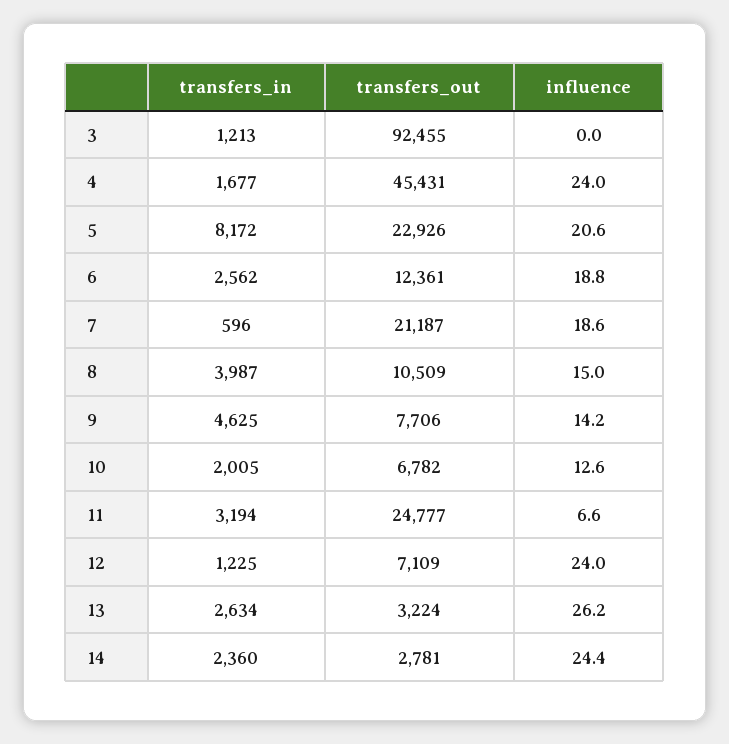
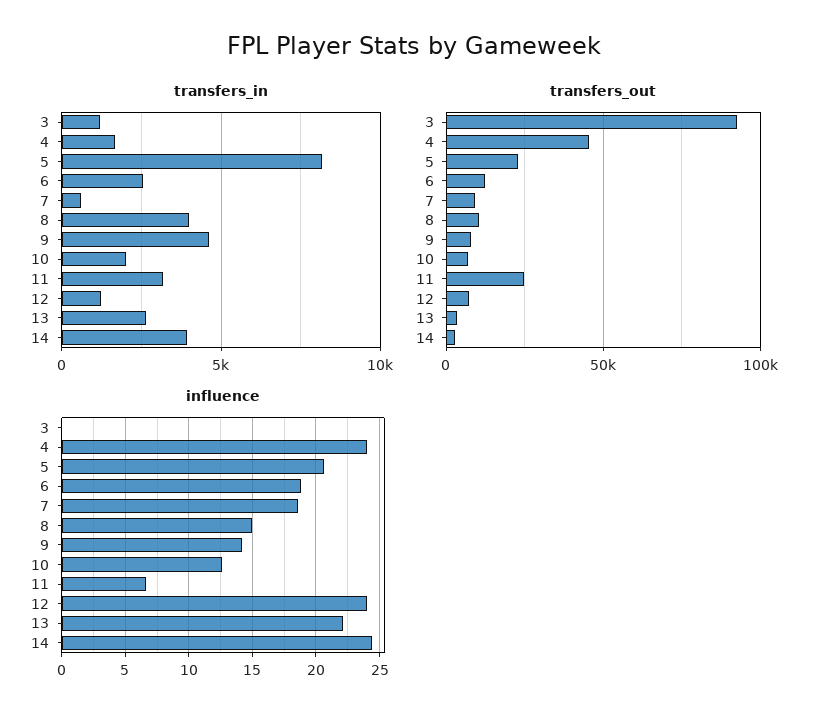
  {
    "transfers_in": {
      "3": 1213,
      "4": 1677,
      "5": 8172,
      "6": 2562,
      "7": 596,
      "8": 3987,
      "9": 4625,
      "10": 2005,
      "11": 3194,
      "12": 1225,
      "13": 2634,
-     "14": 2360
+     "14": 4000
    },
    "transfers_out": {
      "3": 92455,
      "4": 45431,
      "5": 22926,
      "6": 12361,
-     "7": 21187,
+     "7": 10000,
      "8": 10509,
      "9": 7706,
      "10": 6782,
      "11": 24777,
      "12": 7109,
      "13": 3224,
      "14": 2781
    },
    "influence": {
      "3": 0,
      "4": 24,
      "5": 20.6,
      "6": 18.8,
      "7": 18.6,
      "8": 15,
      "9": 14.2,
      "10": 12.6,
      "11": 6.6,
      "12": 24,
-     "13": 26.2,
+     "13": 22,
      "14": 24.4
    }
  }

